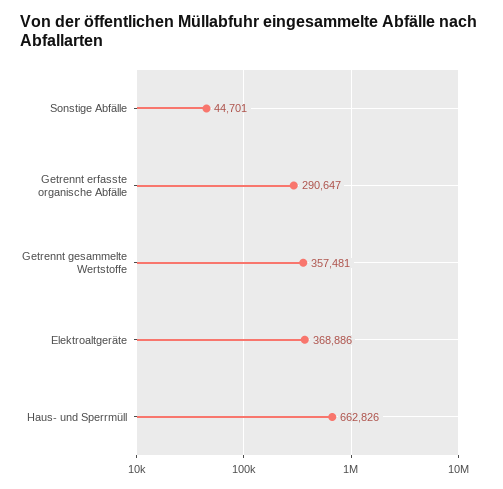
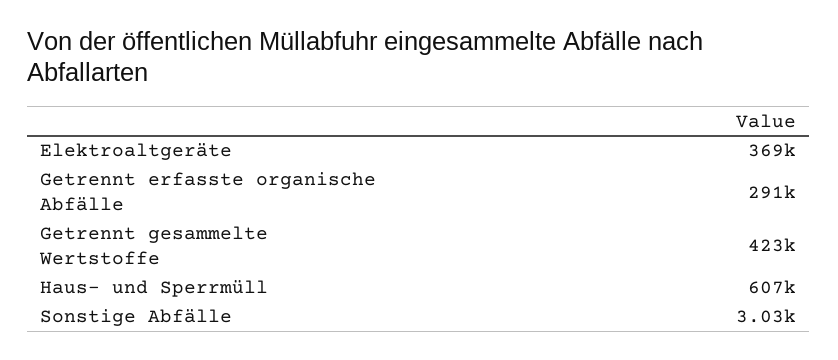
  {
-   "Sonstige Abfälle": 44701,
+   "Sonstige Abfälle": 3030,
    "Getrennt erfasste organische Abfälle": 290647,
-   "Getrennt gesammelte Wertstoffe": 357481,
+   "Getrennt gesammelte Wertstoffe": 423000,
    "Elektroaltgeräte": 368886,
-   "Haus- und Sperrmüll": 662826
+   "Haus- und Sperrmüll": 607000
  }

